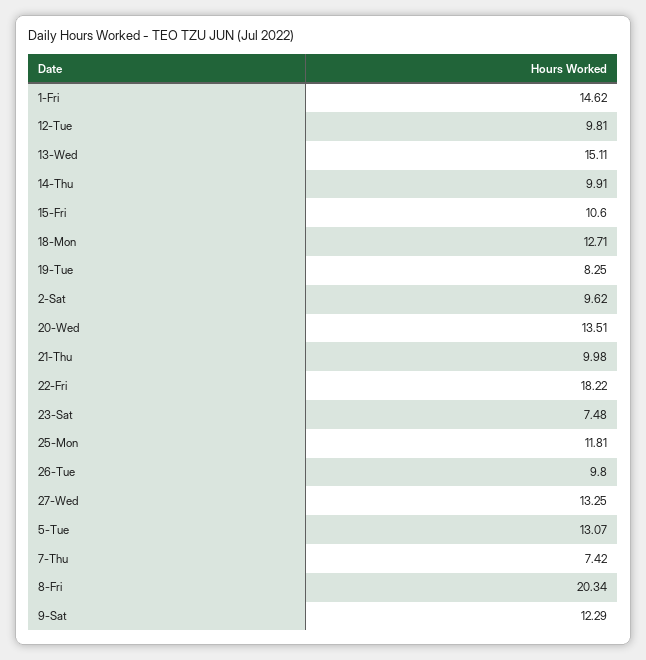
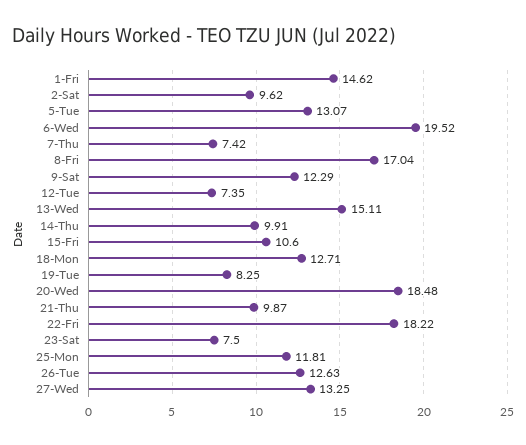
  {
    "1-Fri": 14.62,
-   "12-Tue": 9.81,
+   "12-Tue": 7.35,
    "13-Wed": 15.11,
    "14-Thu": 9.91,
    "15-Fri": 10.6,
    "18-Mon": 12.71,
    "19-Tue": 8.25,
    "2-Sat": 9.62,
-   "20-Wed": 13.51,
+   "20-Wed": 18.48,
-   "21-Thu": 9.98,
+   "21-Thu": 9.87,
    "22-Fri": 18.22,
-   "23-Sat": 7.48,
+   "23-Sat": 7.5,
    "25-Mon": 11.81,
-   "26-Tue": 9.8,
+   "26-Tue": 12.63,
    "27-Wed": 13.25,
    "5-Tue": 13.07,
    "7-Thu": 7.42,
-   "8-Fri": 20.34,
+   "8-Fri": 17.04,
-   "9-Sat": 12.29
+   "9-Sat": 12.29,
+   "6-Wed": 19.52
  }

